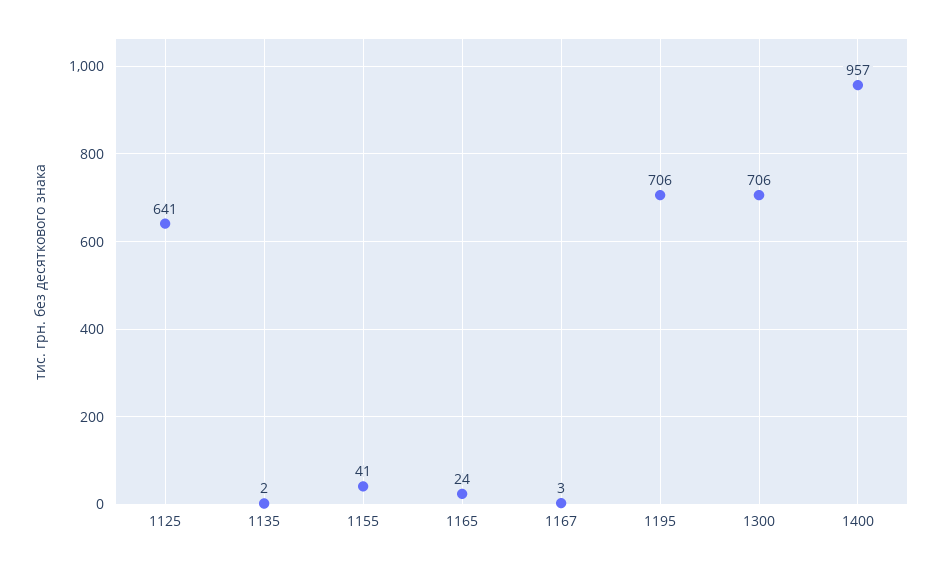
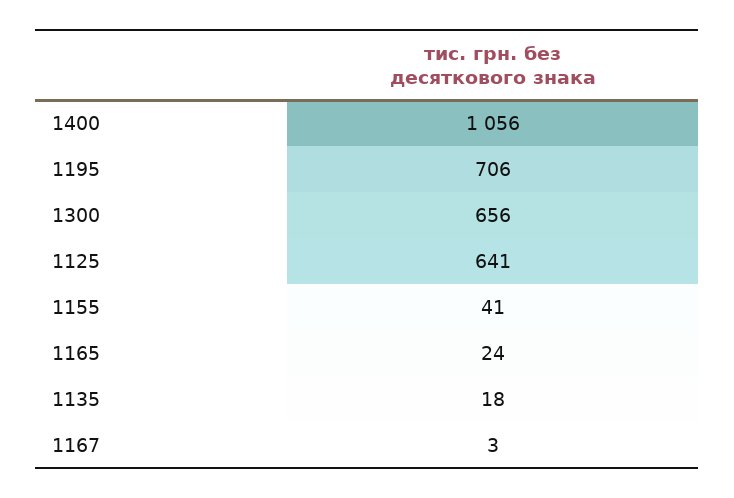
  {
    "1125": 641,
-   "1135": 2,
+   "1135": 18,
    "1155": 41,
    "1165": 24,
    "1167": 3,
    "1195": 706,
-   "1300": 706,
+   "1300": 656,
-   "1400": 957
+   "1400": 1056
  }

